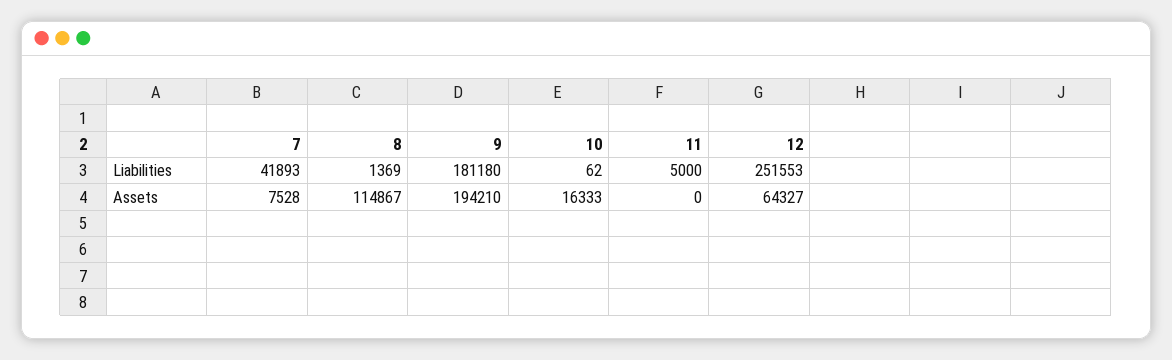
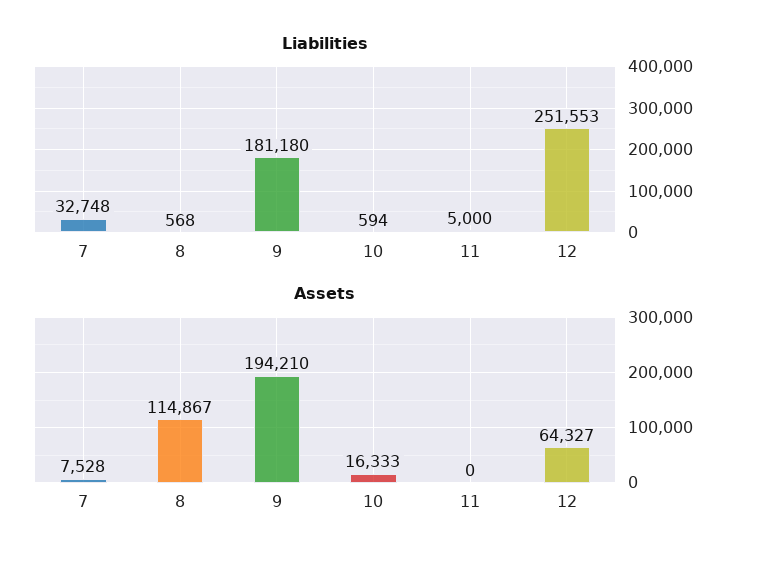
  {
    "Liabilities": {
-     "7": 41893,
+     "7": 32748,
-     "8": 1369,
+     "8": 568,
      "9": 181180,
-     "10": 62,
+     "10": 594,
      "11": 5000,
      "12": 251553
    },
    "Assets": {
      "7": 7528,
      "8": 114867,
      "9": 194210,
      "10": 16333,
      "11": 0,
      "12": 64327
    }
  }

